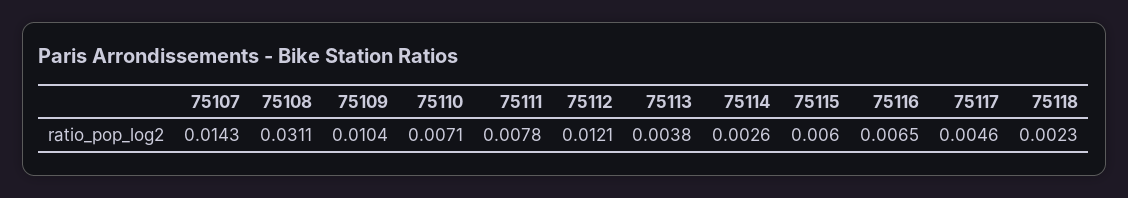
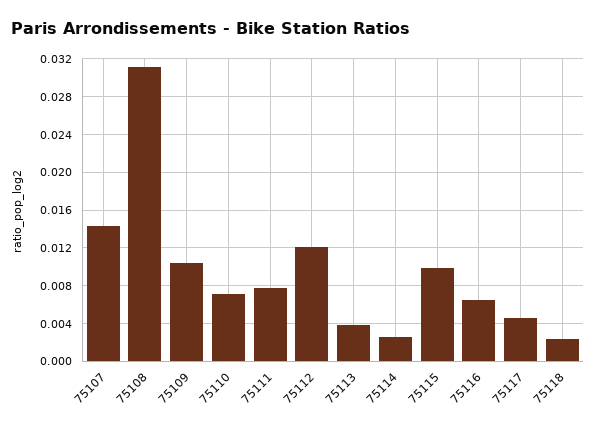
  {
    "75107": 0.0143,
    "75108": 0.0311,
    "75109": 0.0104,
    "75110": 0.0071,
    "75111": 0.0078,
    "75112": 0.0121,
    "75113": 0.0038,
    "75114": 0.0026,
-   "75115": 0.006,
+   "75115": 0.01,
    "75116": 0.0065,
    "75117": 0.0046,
    "75118": 0.0023
  }

